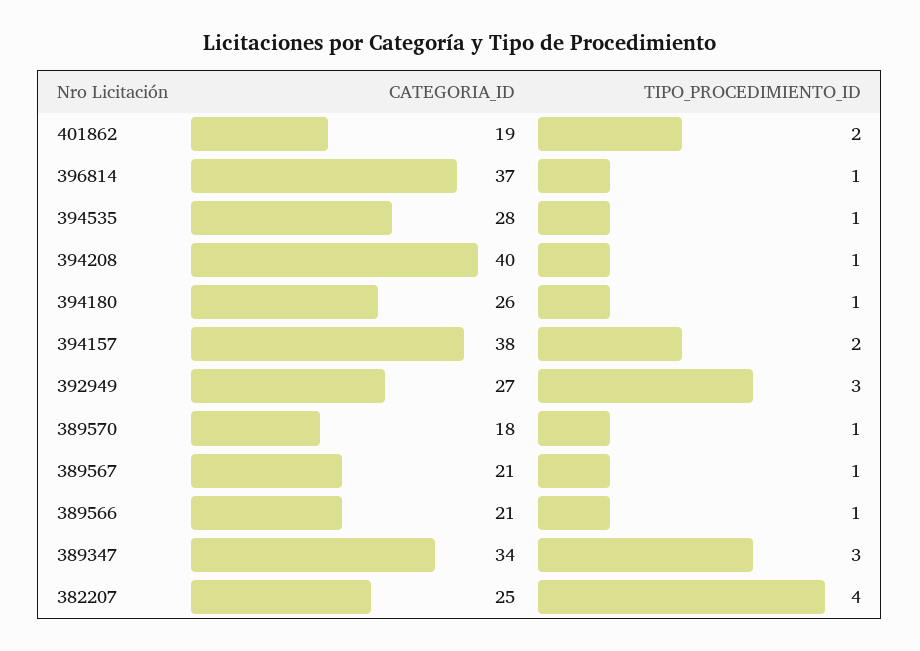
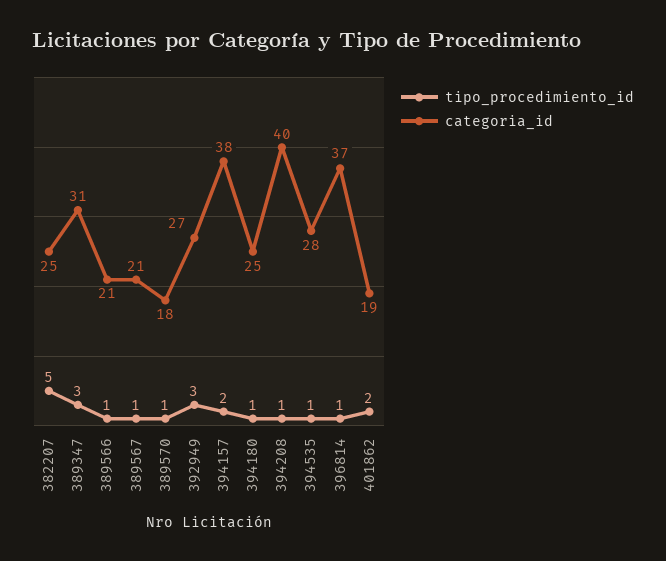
  {
    "CATEGORIA_ID": {
      "401862": 19,
      "396814": 37,
      "394535": 28,
      "394208": 40,
-     "394180": 26,
+     "394180": 25,
      "394157": 38,
      "392949": 27,
      "389570": 18,
      "389567": 21,
      "389566": 21,
-     "389347": 34,
+     "389347": 31,
      "382207": 25
    },
    "TIPO_PROCEDIMIENTO_ID": {
      "401862": 2,
      "396814": 1,
      "394535": 1,
      "394208": 1,
      "394180": 1,
      "394157": 2,
      "392949": 3,
      "389570": 1,
      "389567": 1,
      "389566": 1,
      "389347": 3,
-     "382207": 4
+     "382207": 5
    }
  }

